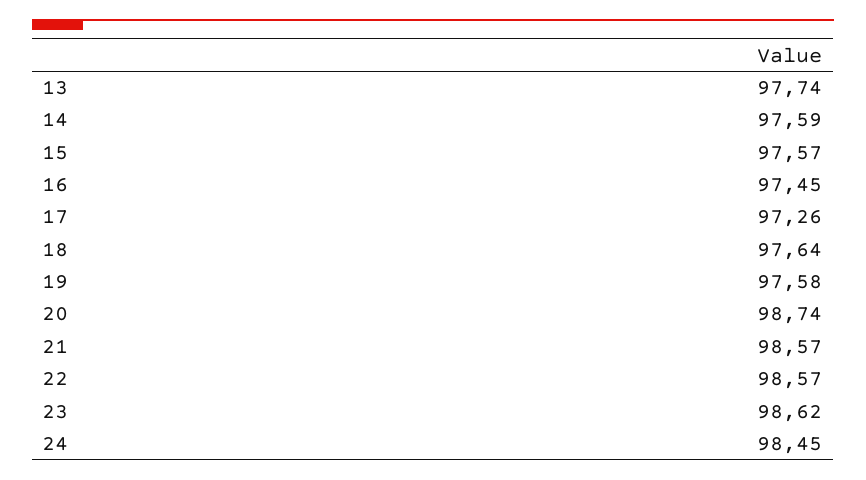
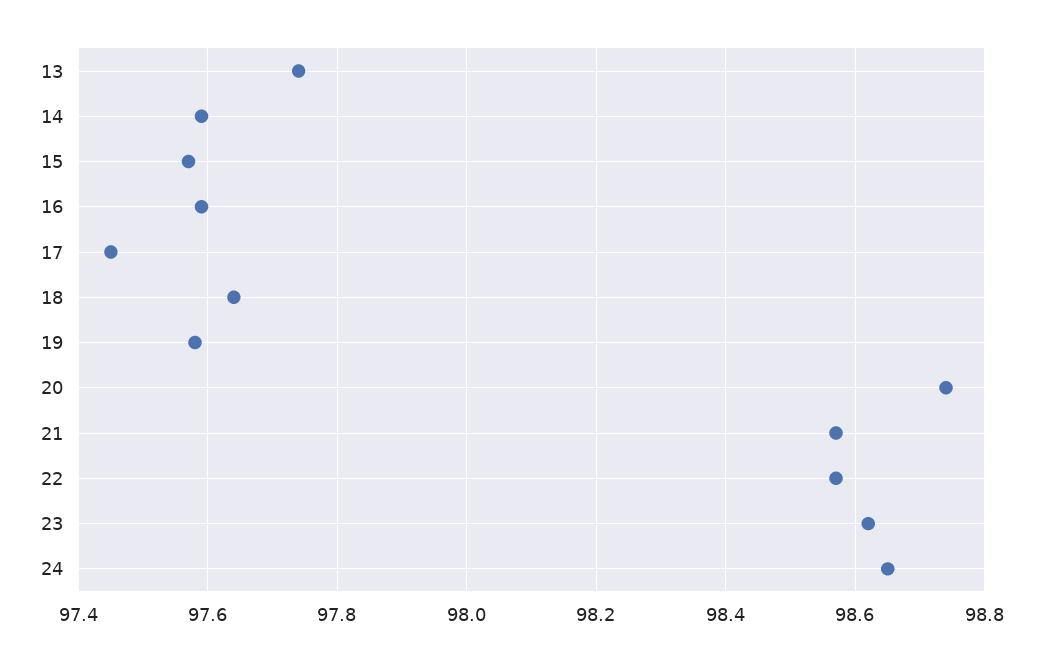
  {
    "13": 97.74,
    "14": 97.59,
    "15": 97.57,
-   "16": 97.45,
+   "16": 97.6,
-   "17": 97.26,
+   "17": 97.45,
    "18": 97.64,
    "19": 97.58,
    "20": 98.74,
    "21": 98.57,
    "22": 98.57,
    "23": 98.62,
-   "24": 98.45
+   "24": 98.65
  }

